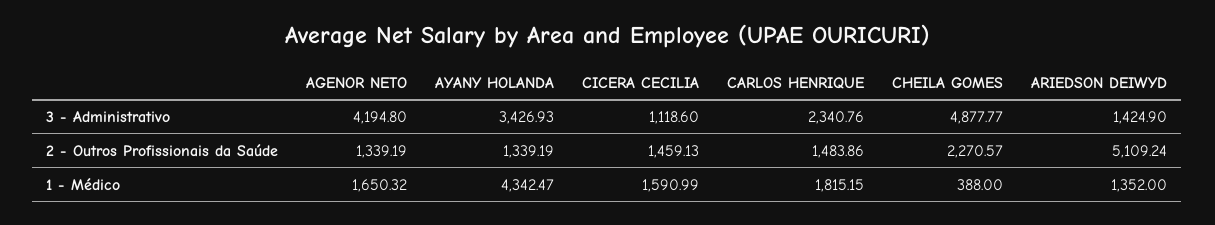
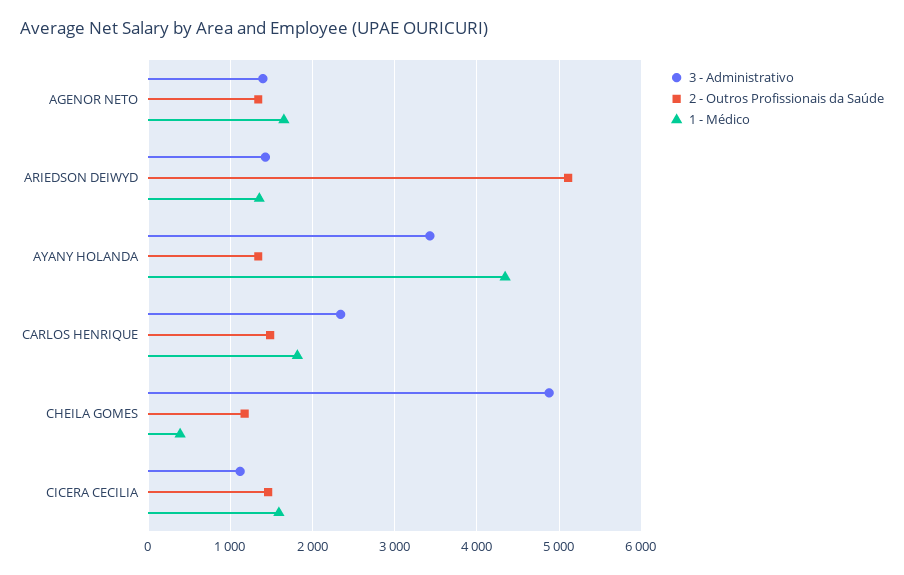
  {
    "3 - Administrativo": {
-     "AGENOR NETO": 4194.8,
+     "AGENOR NETO": 1400,
      "AYANY HOLANDA": 3426.93,
      "CICERA CECILIA": 1118.6,
      "CARLOS HENRIQUE": 2340.76,
      "CHEILA GOMES": 4877.77,
      "ARIEDSON DEIWYD": 1424.9
    },
    "2 - Outros Profissionais da Saúde": {
      "AGENOR NETO": 1339.19,
      "AYANY HOLANDA": 1339.19,
      "CICERA CECILIA": 1459.13,
      "CARLOS HENRIQUE": 1483.86,
-     "CHEILA GOMES": 2270.57,
+     "CHEILA GOMES": 1200,
      "ARIEDSON DEIWYD": 5109.24
    },
    "1 - Médico": {
      "AGENOR NETO": 1650.32,
      "AYANY HOLANDA": 4342.47,
      "CICERA CECILIA": 1590.99,
      "CARLOS HENRIQUE": 1815.15,
      "CHEILA GOMES": 388,
      "ARIEDSON DEIWYD": 1352
    }
  }

